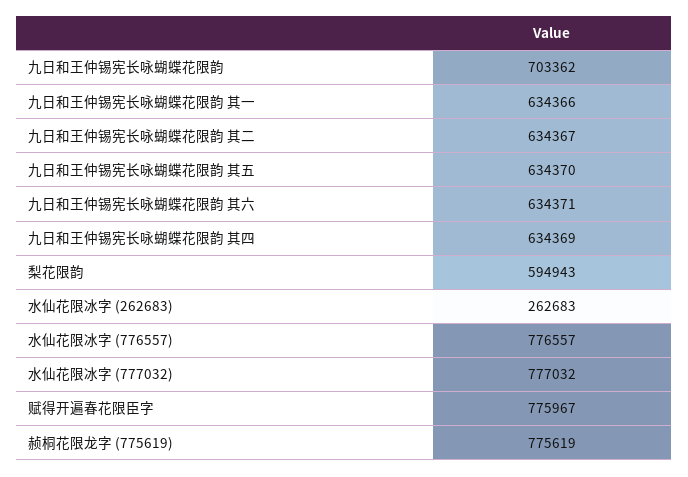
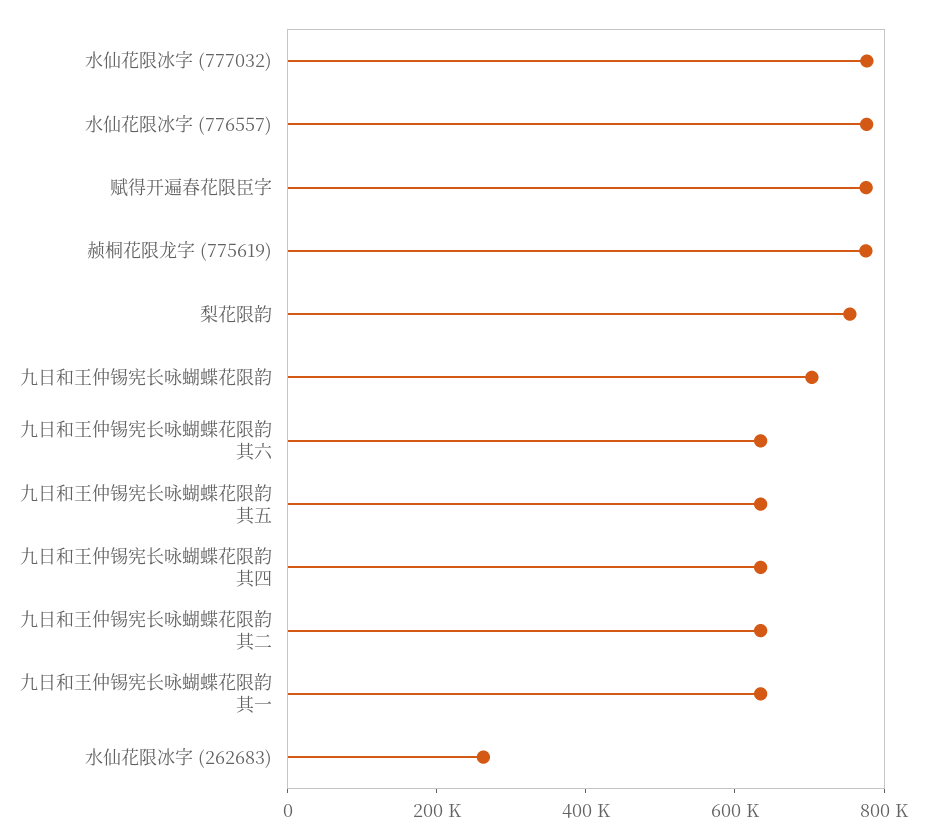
  {
    "九日和王仲锡宪长咏蝴蝶花限韵": 703362,
    "九日和王仲锡宪长咏蝴蝶花限韵 其一": 634366,
    "九日和王仲锡宪长咏蝴蝶花限韵 其二": 634367,
    "九日和王仲锡宪长咏蝴蝶花限韵 其五": 634370,
    "九日和王仲锡宪长咏蝴蝶花限韵 其六": 634371,
    "九日和王仲锡宪长咏蝴蝶花限韵 其四": 634369,
-   "梨花限韵": 594943,
+   "梨花限韵": 750000,
    "水仙花限冰字 (262683)": 262683,
    "水仙花限冰字 (776557)": 776557,
    "水仙花限冰字 (777032)": 777032,
    "赋得开遍春花限臣字": 775967,
    "赪桐花限龙字 (775619)": 775619
  }

